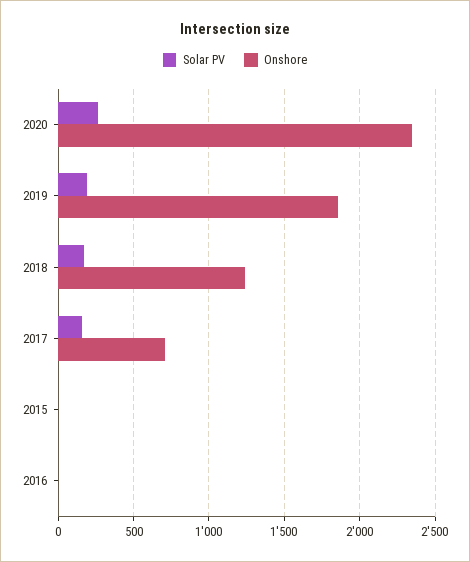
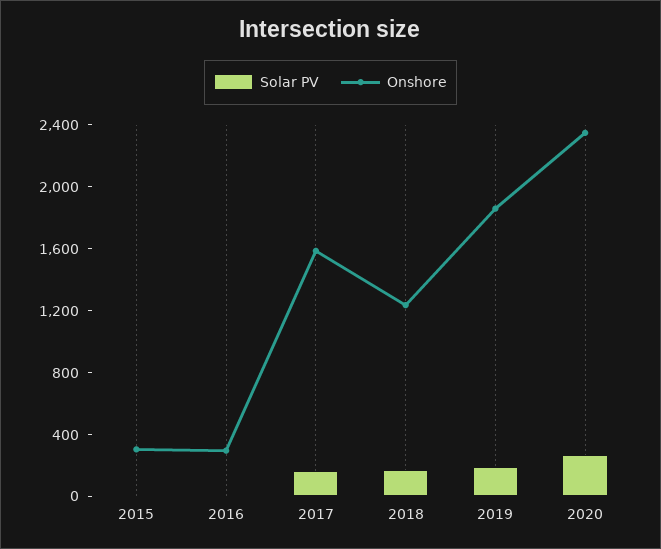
  {
    "Solar PV": {
      "2020": 250,
      "2019": 200,
      "2018": 150,
      "2017": 150,
      "2015": 0,
      "2016": 0
    },
    "Onshore": {
      "2020": 2350,
      "2019": 1850,
      "2018": 1250,
-     "2017": 700,
+     "2017": 1600,
-     "2015": 0,
+     "2015": 300,
-     "2016": 0
+     "2016": 300
    }
  }

